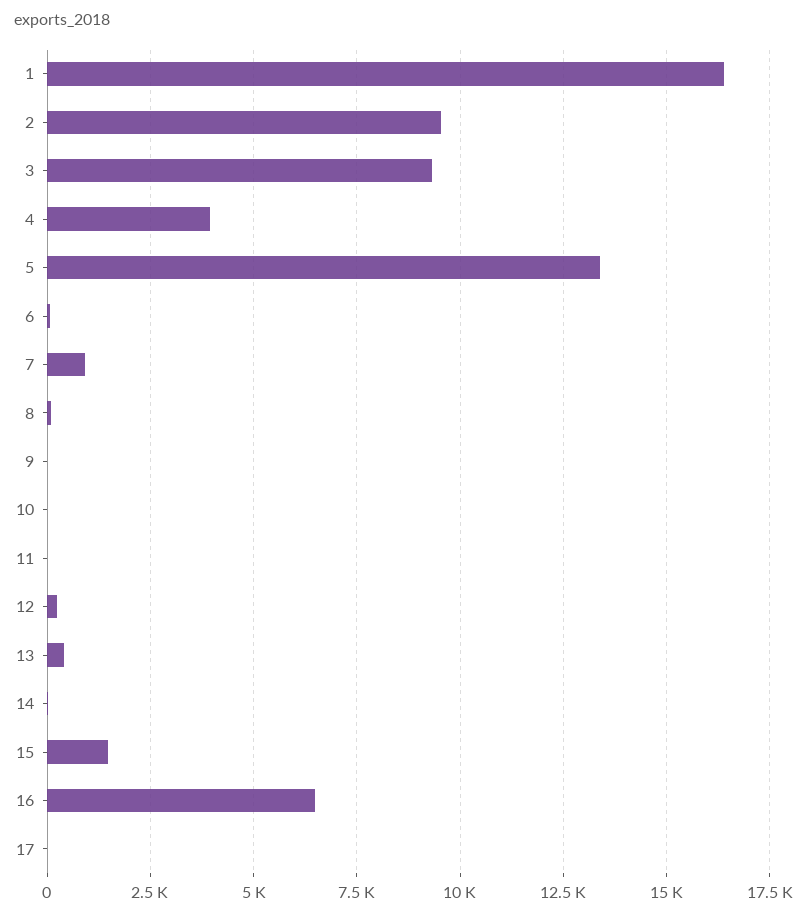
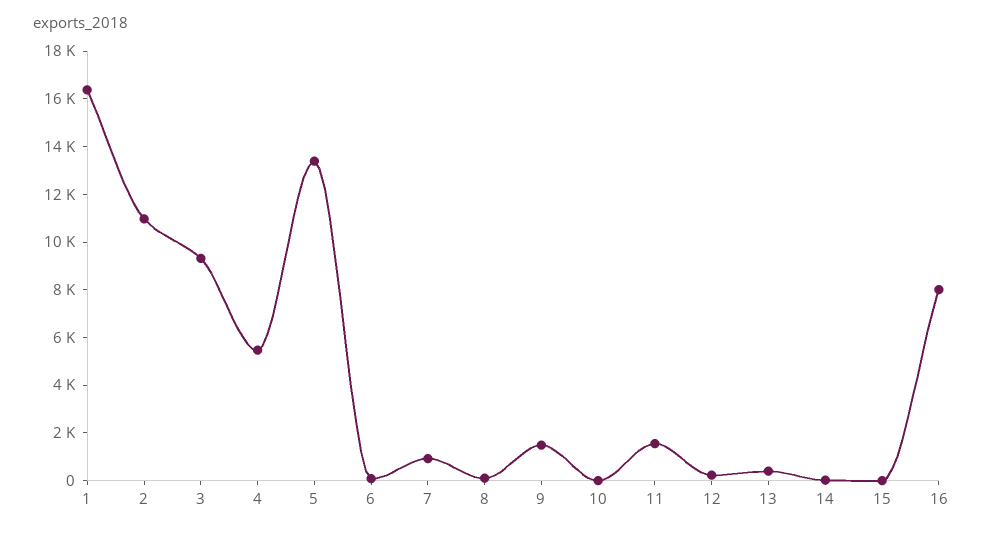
  {
    "1": 16500,
-   "2": 9500,
+   "2": 11000,
    "3": 9250,
-   "4": 4000,
+   "4": 5500,
    "5": 13500,
    "6": 0,
    "7": 1000,
    "8": 0,
-   "9": 0,
+   "9": 1500,
    "10": 0,
-   "11": 0,
+   "11": 1500,
    "12": 250,
    "13": 500,
    "14": 0,
-   "15": 1500,
+   "15": 0,
-   "16": 6500,
+   "16": 8000
-   "17": 0
  }

